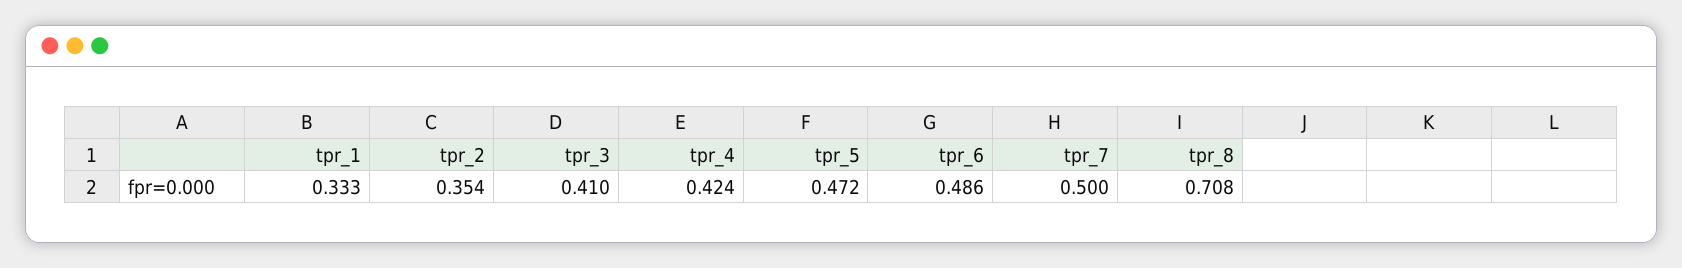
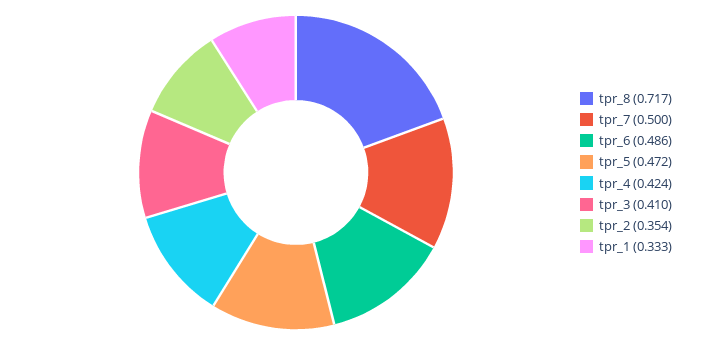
  {
    "tpr_1": 0.333,
    "tpr_2": 0.354,
    "tpr_3": 0.41,
    "tpr_4": 0.424,
    "tpr_5": 0.472,
    "tpr_6": 0.486,
    "tpr_7": 0.5,
-   "tpr_8": 0.708
+   "tpr_8": 0.717
  }

